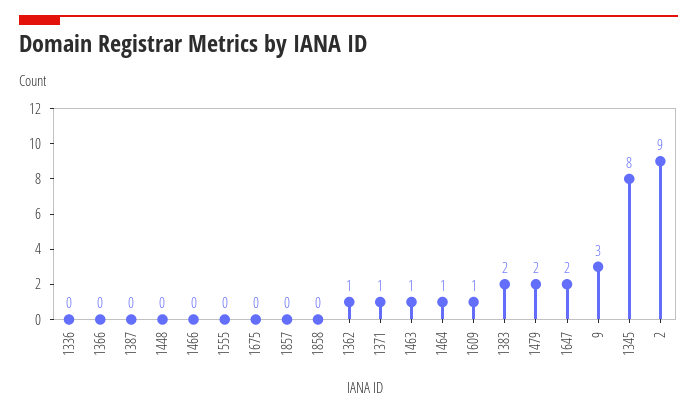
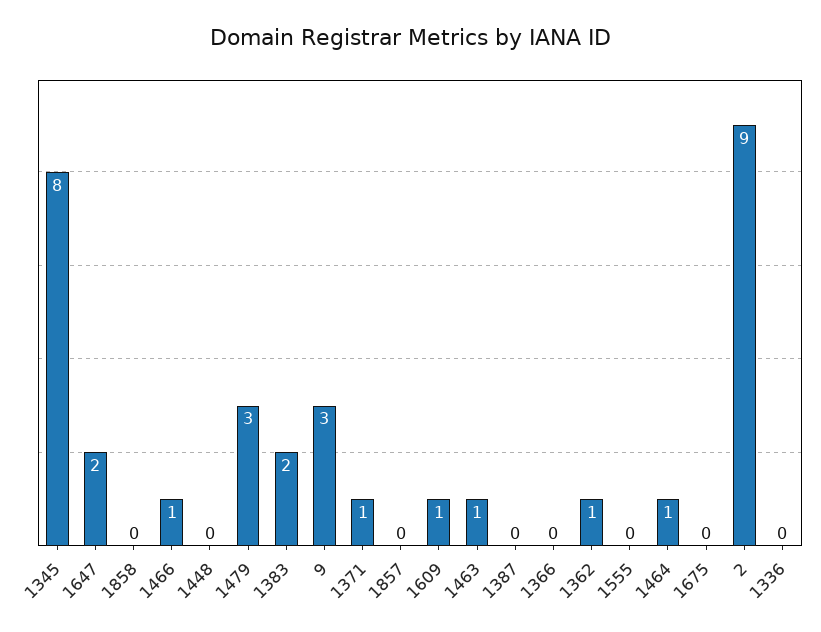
  {
    "1336": 0,
    "1366": 0,
    "1387": 0,
    "1448": 0,
-   "1466": 0,
+   "1466": 1,
    "1555": 0,
    "1675": 0,
    "1857": 0,
    "1858": 0,
    "1362": 1,
    "1371": 1,
    "1463": 1,
    "1464": 1,
    "1609": 1,
    "1383": 2,
-   "1479": 2,
+   "1479": 3,
    "1647": 2,
    "9": 3,
    "1345": 8,
    "2": 9
  }

